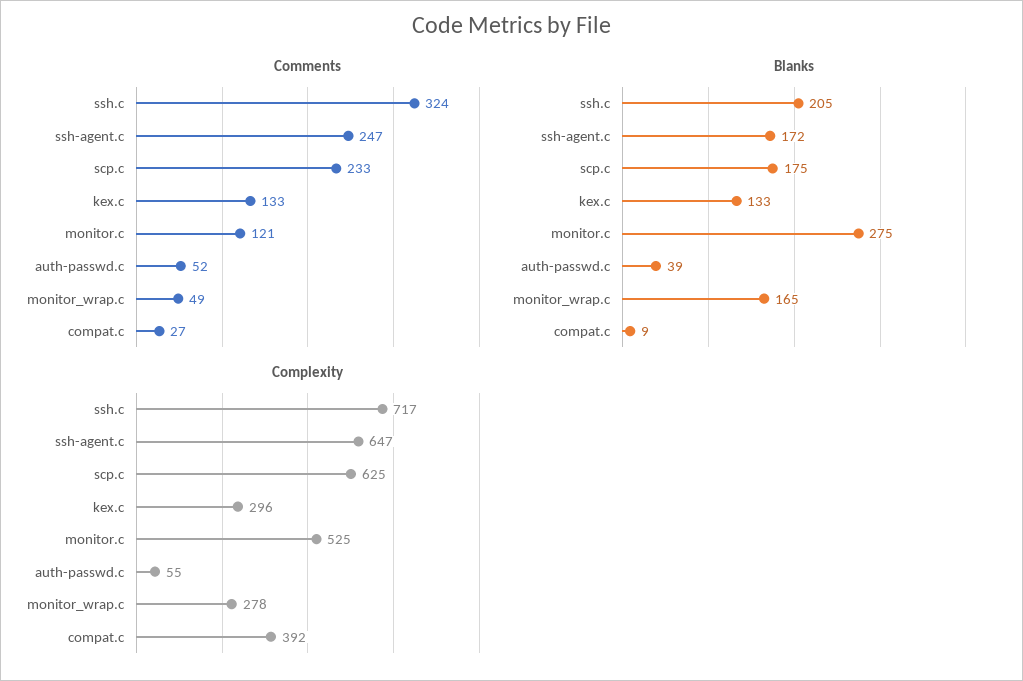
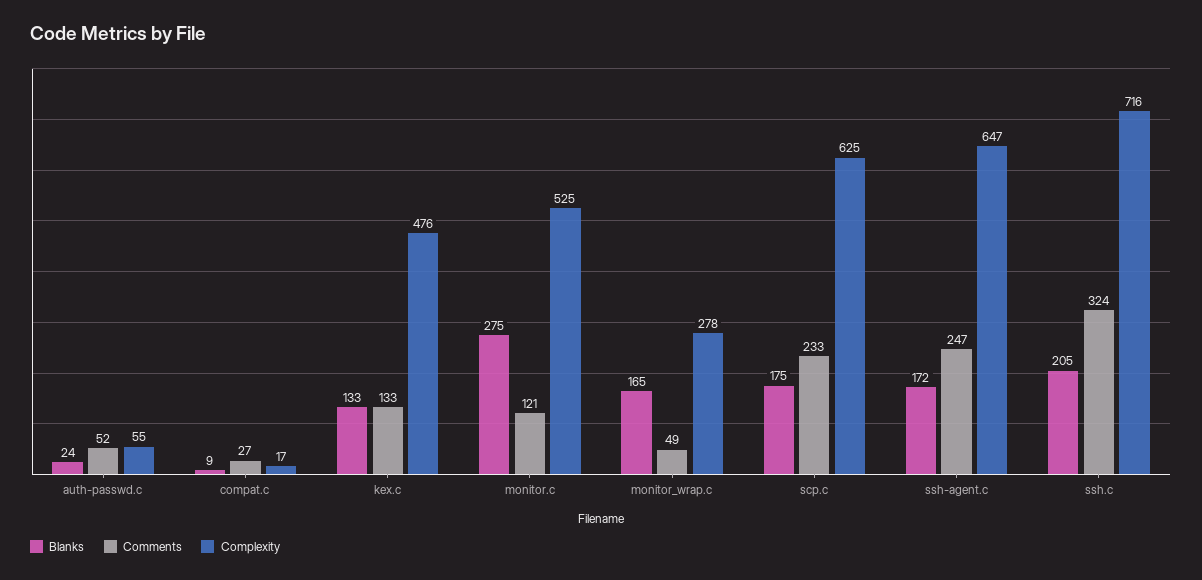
  {
    "Comments": {
      "ssh.c": 324,
      "ssh-agent.c": 247,
      "scp.c": 233,
      "kex.c": 133,
      "monitor.c": 121,
      "auth-passwd.c": 52,
      "monitor_wrap.c": 49,
      "compat.c": 27
    },
    "Blanks": {
      "ssh.c": 205,
      "ssh-agent.c": 172,
      "scp.c": 175,
      "kex.c": 133,
      "monitor.c": 275,
-     "auth-passwd.c": 39,
+     "auth-passwd.c": 24,
      "monitor_wrap.c": 165,
      "compat.c": 9
    },
    "Complexity": {
-     "ssh.c": 717,
+     "ssh.c": 716,
      "ssh-agent.c": 647,
      "scp.c": 625,
-     "kex.c": 296,
+     "kex.c": 476,
      "monitor.c": 525,
      "auth-passwd.c": 55,
      "monitor_wrap.c": 278,
-     "compat.c": 392
+     "compat.c": 17
    }
  }

